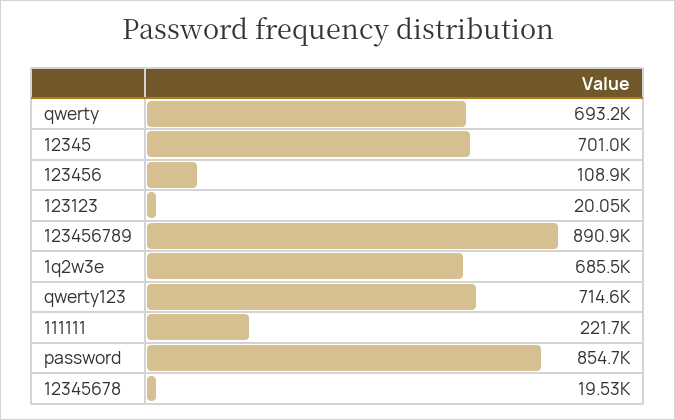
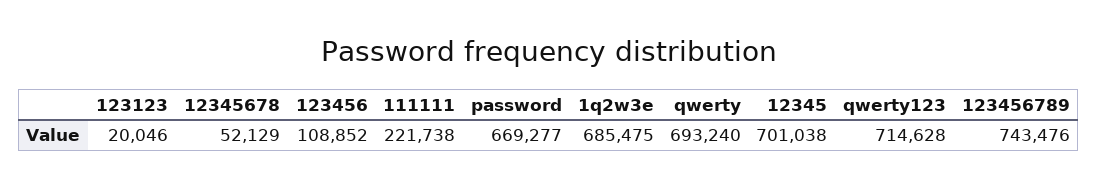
  {
    "qwerty": 693240,
    "12345": 701038,
    "123456": 108852,
    "123123": 20046,
-   "123456789": 890900,
+   "123456789": 743476,
    "1q2w3e": 685475,
    "qwerty123": 714628,
    "111111": 221738,
-   "password": 854700,
+   "password": 669277,
-   "12345678": 19530
+   "12345678": 52129
  }

